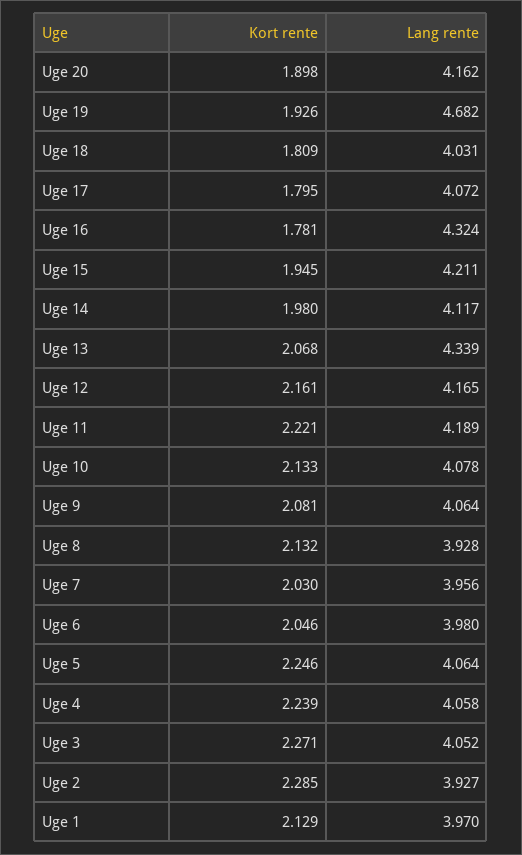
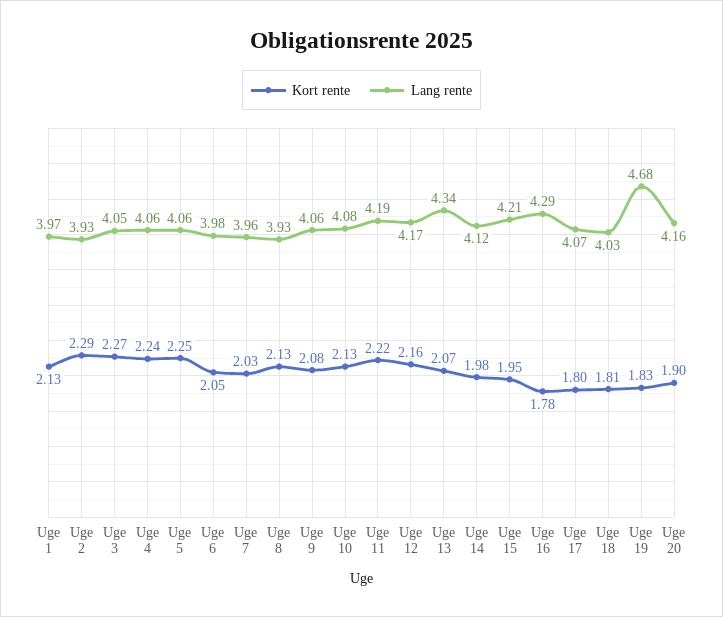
  {
    "Kort rente": {
      "Uge 20": 1.898,
-     "Uge 19": 1.926,
+     "Uge 19": 1.83,
      "Uge 18": 1.809,
      "Uge 17": 1.795,
      "Uge 16": 1.781,
      "Uge 15": 1.945,
      "Uge 14": 1.98,
      "Uge 13": 2.068,
      "Uge 12": 2.161,
      "Uge 11": 2.221,
      "Uge 10": 2.133,
      "Uge 9": 2.081,
      "Uge 8": 2.132,
      "Uge 7": 2.03,
      "Uge 6": 2.046,
      "Uge 5": 2.246,
      "Uge 4": 2.239,
      "Uge 3": 2.271,
      "Uge 2": 2.285,
      "Uge 1": 2.129
    },
    "Lang rente": {
      "Uge 20": 4.162,
      "Uge 19": 4.682,
      "Uge 18": 4.031,
      "Uge 17": 4.072,
-     "Uge 16": 4.324,
+     "Uge 16": 4.29,
      "Uge 15": 4.211,
      "Uge 14": 4.117,
      "Uge 13": 4.339,
      "Uge 12": 4.165,
      "Uge 11": 4.189,
      "Uge 10": 4.078,
      "Uge 9": 4.064,
      "Uge 8": 3.928,
      "Uge 7": 3.956,
      "Uge 6": 3.98,
      "Uge 5": 4.064,
      "Uge 4": 4.058,
      "Uge 3": 4.052,
      "Uge 2": 3.927,
      "Uge 1": 3.97
    }
  }

